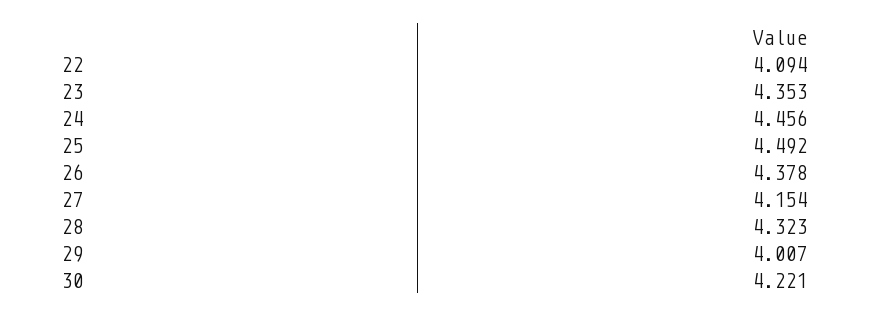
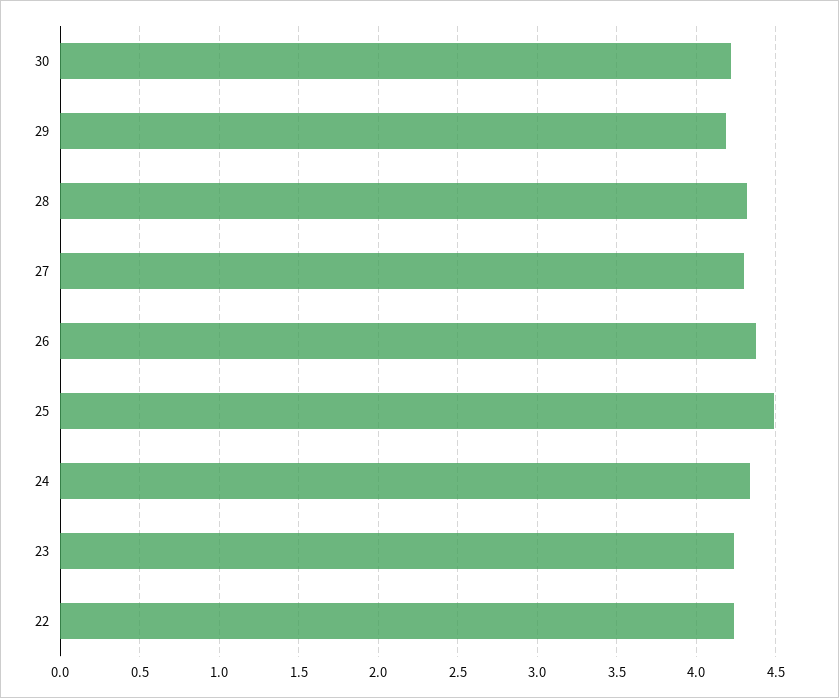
  {
-   "22": 4.094,
+   "22": 4.25,
-   "23": 4.353,
+   "23": 4.25,
-   "24": 4.456,
+   "24": 4.35,
    "25": 4.492,
    "26": 4.378,
-   "27": 4.154,
+   "27": 4.3,
    "28": 4.323,
-   "29": 4.007,
+   "29": 4.2,
    "30": 4.221
  }

